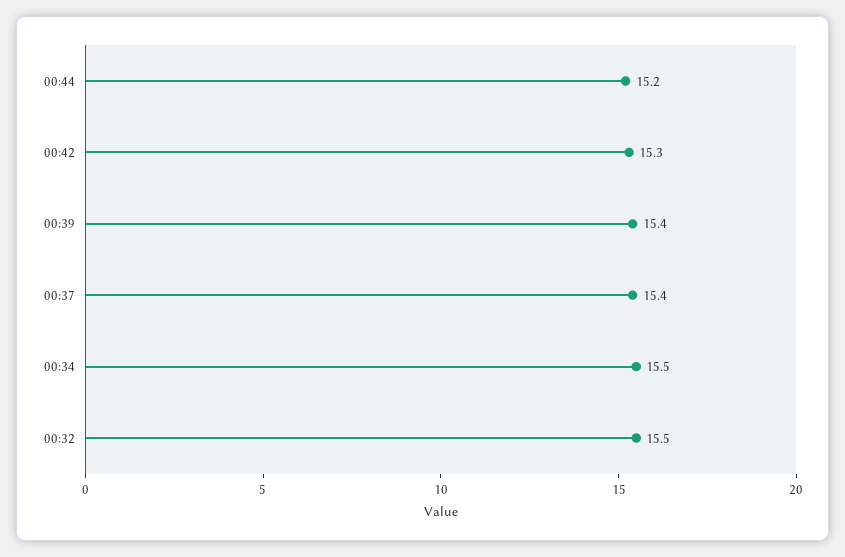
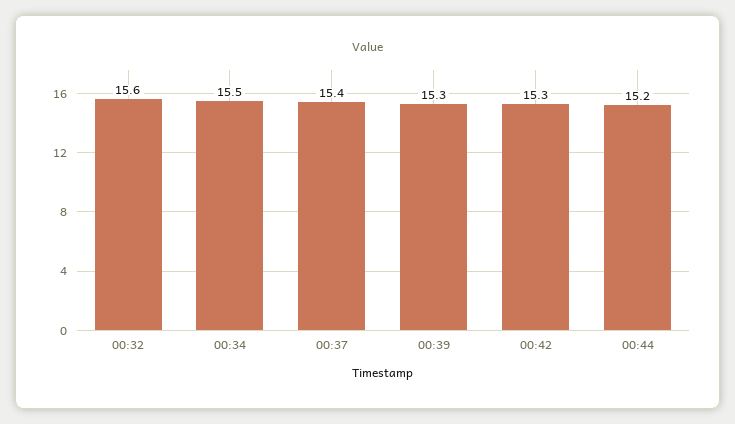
  {
    "00:44": 15.2,
    "00:42": 15.3,
-   "00:39": 15.4,
+   "00:39": 15.3,
    "00:37": 15.4,
    "00:34": 15.5,
-   "00:32": 15.5
+   "00:32": 15.6
  }

